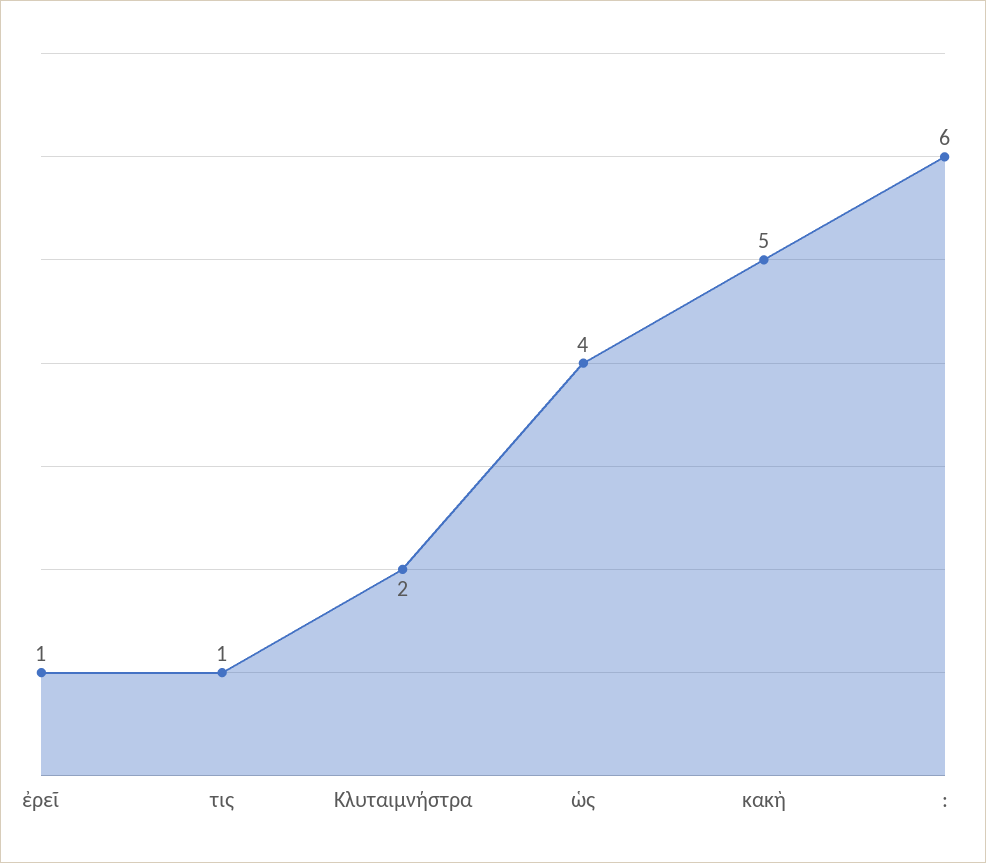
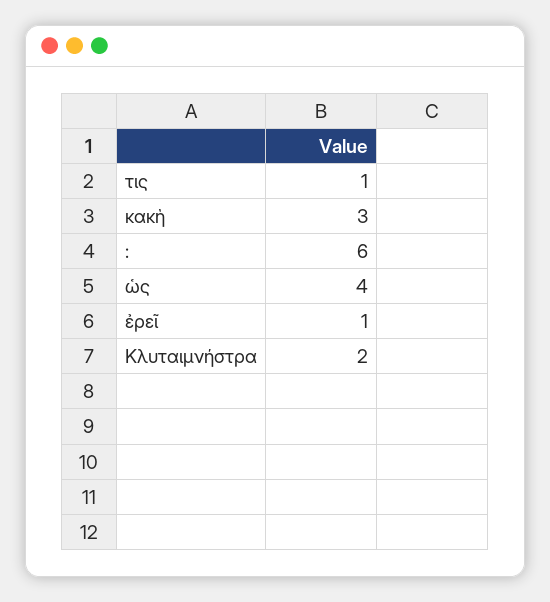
  {
    "ἐρεῖ": 1,
    "τις": 1,
    "Κλυταιμνήστρα": 2,
    "ὡς": 4,
-   "κακὴ": 5,
+   "κακὴ": 3,
    ":": 6
  }

